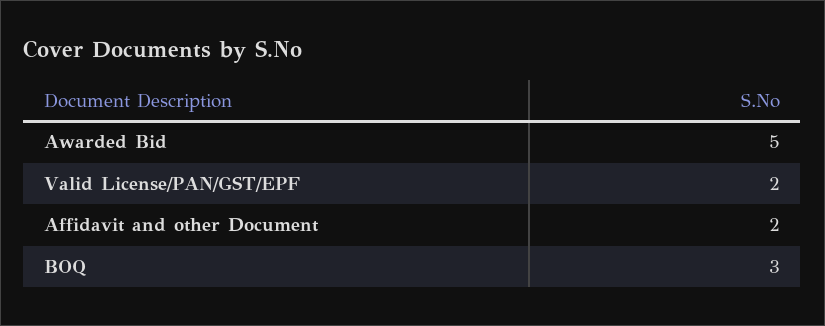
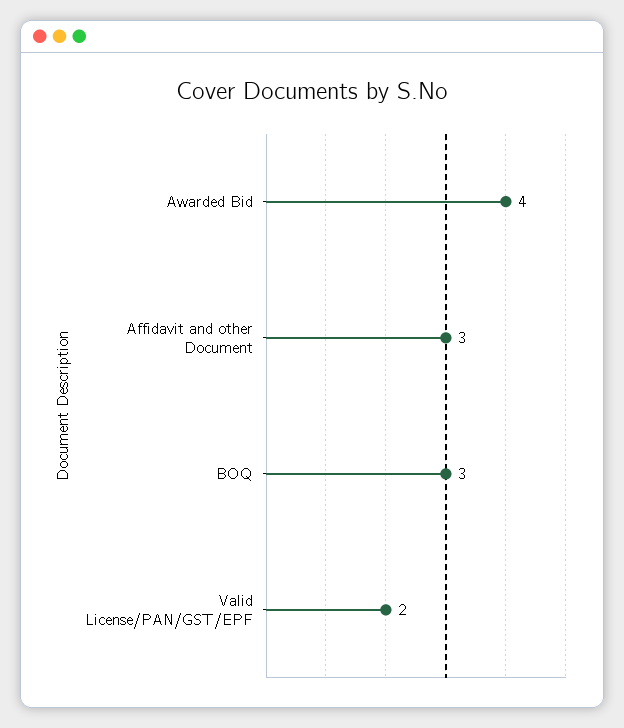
  {
-   "Awarded Bid": 5,
+   "Awarded Bid": 4,
    "Valid License/PAN/GST/EPF": 2,
-   "Affidavit and other Document": 2,
+   "Affidavit and other Document": 3,
    "BOQ": 3
  }

